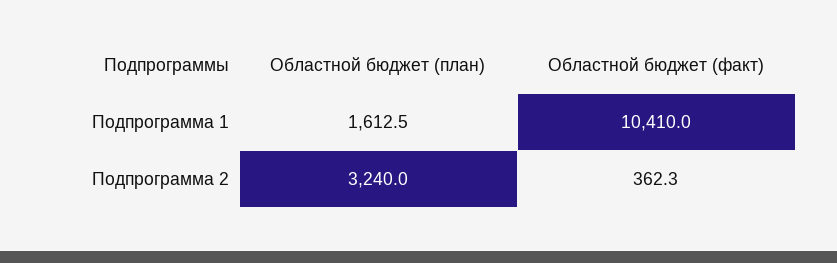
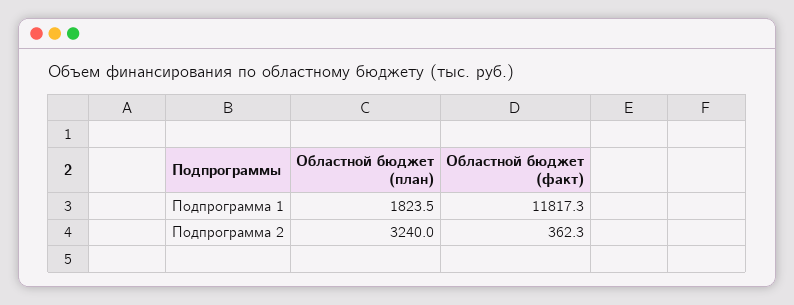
  {
    "Областной бюджет (план)": {
-     "Подпрограмма 1": 1612.5,
+     "Подпрограмма 1": 1823.5,
      "Подпрограмма 2": 3240
    },
    "Областной бюджет (факт)": {
-     "Подпрограмма 1": 10410,
+     "Подпрограмма 1": 11817.3,
      "Подпрограмма 2": 362.3
    }
  }

